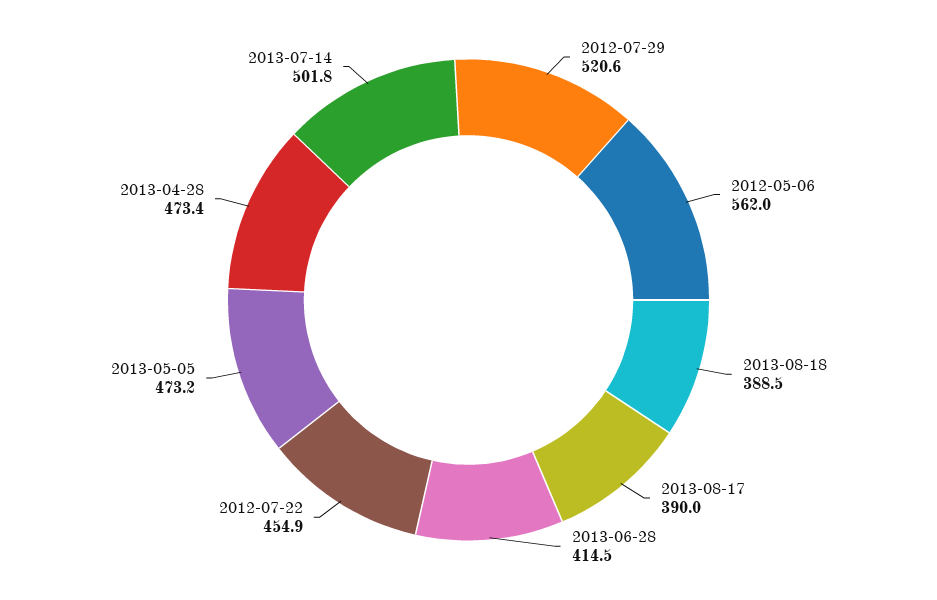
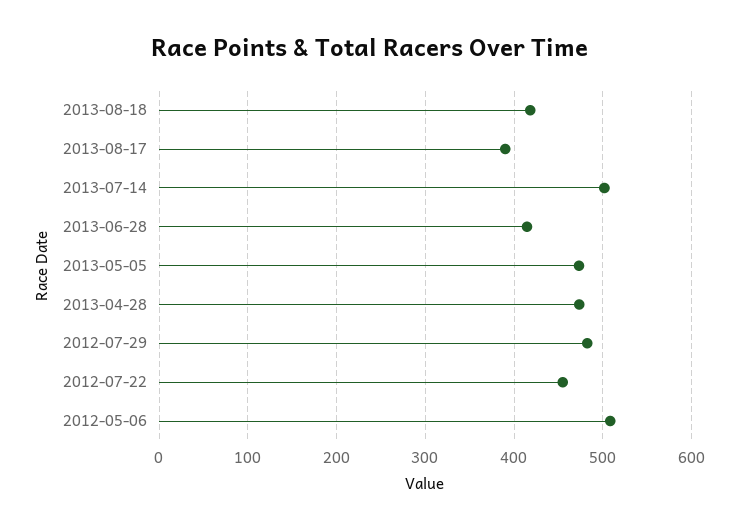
  {
-   "2012-07-29": 520.6,
+   "2012-07-29": 480,
-   "2012-05-06": 562,
+   "2012-05-06": 510,
-   "2013-08-18": 388.5,
+   "2013-08-18": 420,
    "2013-08-17": 390,
    "2013-06-28": 414.5,
    "2012-07-22": 454.9,
    "2013-05-05": 473.2,
    "2013-04-28": 473.4,
    "2013-07-14": 501.8
  }

